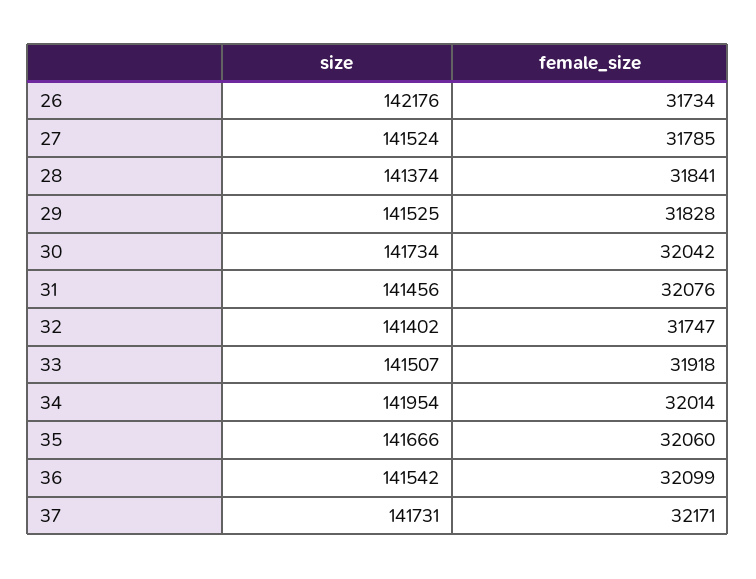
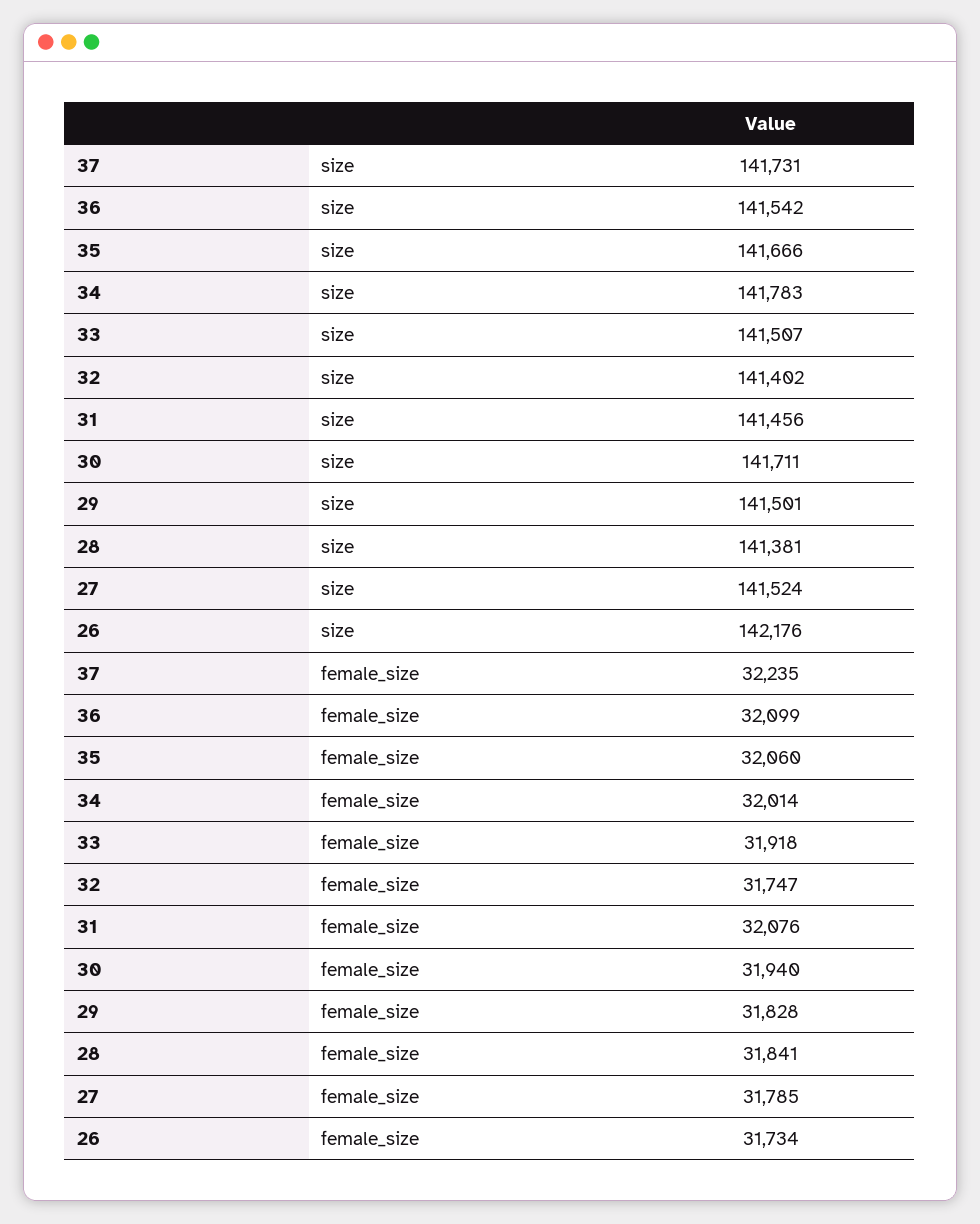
  {
    "size": {
      "26": 142176,
      "27": 141524,
-     "28": 141374,
+     "28": 141381,
-     "29": 141525,
+     "29": 141501,
-     "30": 141734,
+     "30": 141711,
      "31": 141456,
      "32": 141402,
      "33": 141507,
-     "34": 141954,
+     "34": 141783,
      "35": 141666,
      "36": 141542,
      "37": 141731
    },
    "female_size": {
      "26": 31734,
      "27": 31785,
      "28": 31841,
      "29": 31828,
-     "30": 32042,
+     "30": 31940,
      "31": 32076,
      "32": 31747,
      "33": 31918,
      "34": 32014,
      "35": 32060,
      "36": 32099,
-     "37": 32171
+     "37": 32235
    }
  }

